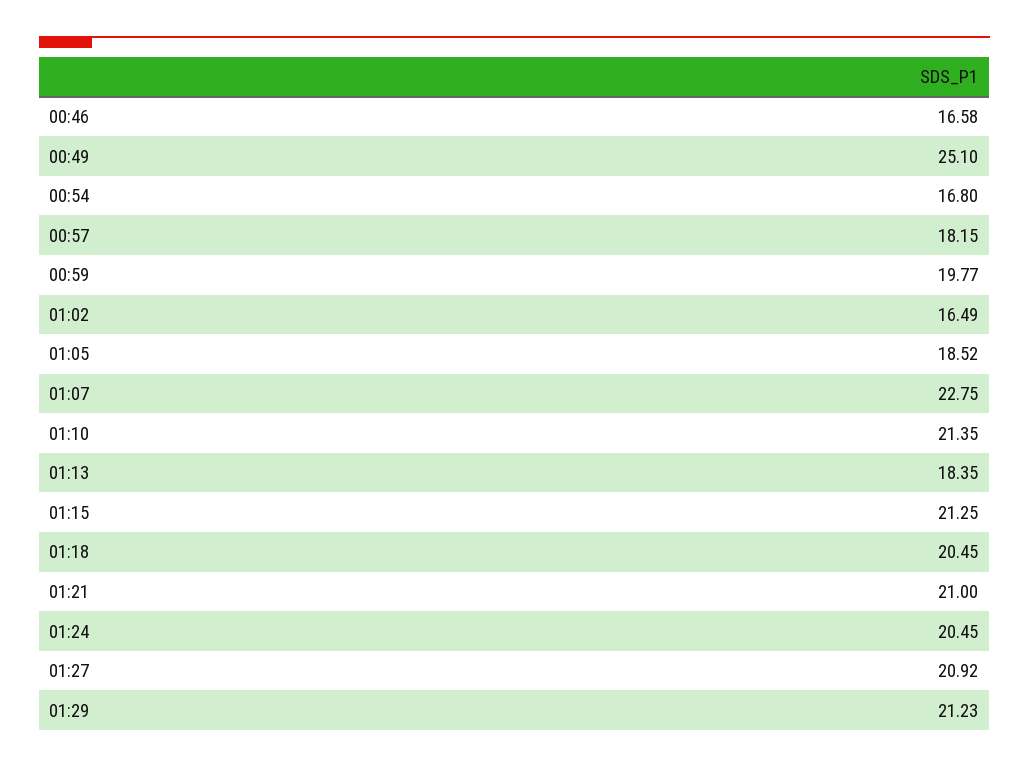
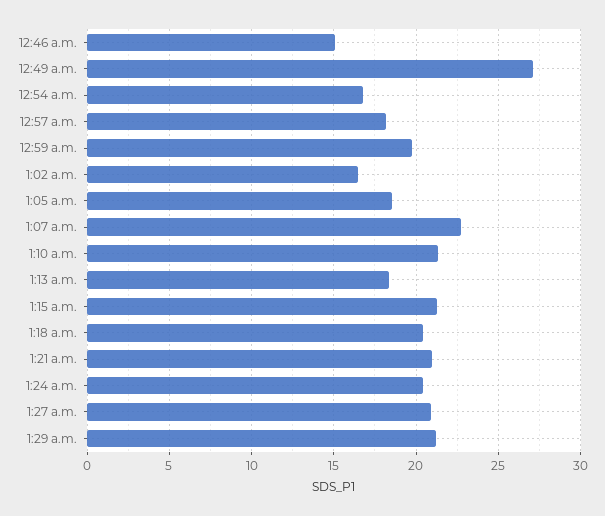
  {
-   "00:46": 16.58,
+   "00:46": 15,
-   "00:49": 25.1,
+   "00:49": 27,
    "00:54": 16.8,
    "00:57": 18.15,
    "00:59": 19.77,
    "01:02": 16.49,
    "01:05": 18.52,
    "01:07": 22.75,
    "01:10": 21.35,
    "01:13": 18.35,
    "01:15": 21.25,
    "01:18": 20.45,
    "01:21": 21,
    "01:24": 20.45,
    "01:27": 20.92,
    "01:29": 21.23
  }

